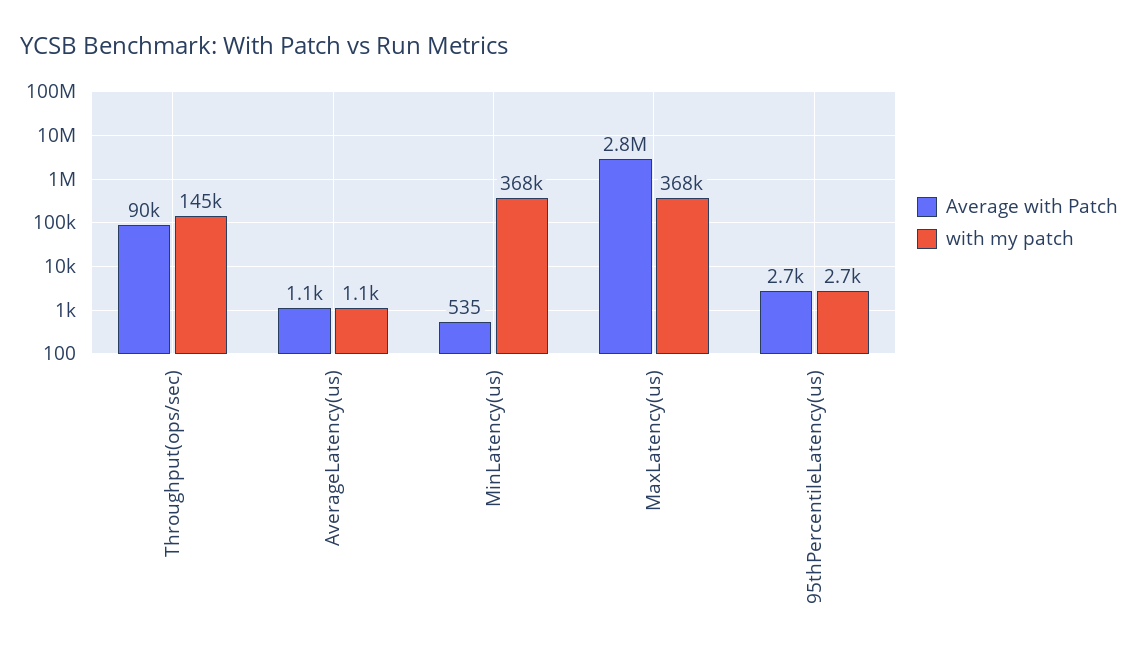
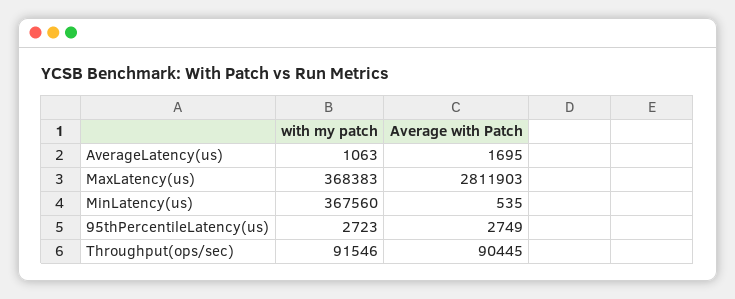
  {
    "Average with Patch": {
      "Throughput(ops/sec)": 90445,
-     "AverageLatency(us)": 1100,
+     "AverageLatency(us)": 1695,
      "MinLatency(us)": 535,
      "MaxLatency(us)": 2811903,
      "95thPercentileLatency(us)": 2749
    },
    "with my patch": {
-     "Throughput(ops/sec)": 145000,
+     "Throughput(ops/sec)": 91546,
      "AverageLatency(us)": 1063,
      "MinLatency(us)": 367560,
      "MaxLatency(us)": 368383,
      "95thPercentileLatency(us)": 2723
    }
  }

